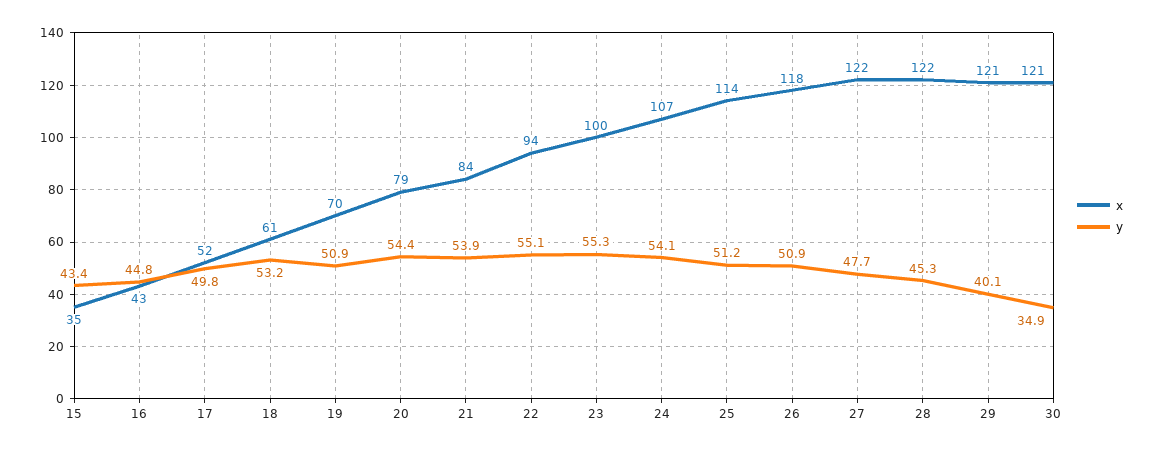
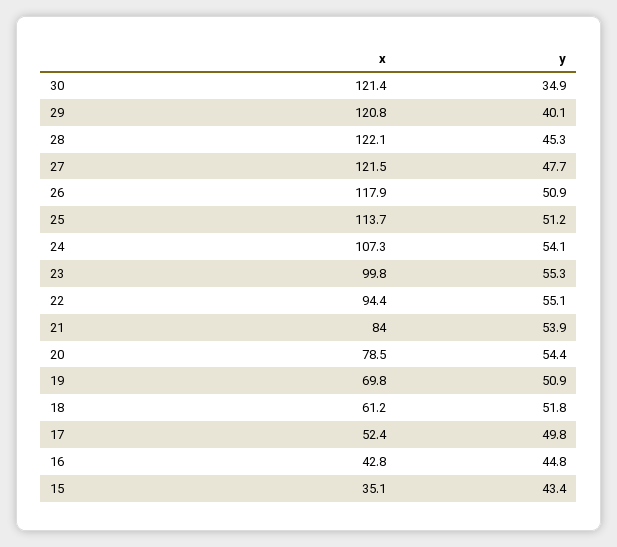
  {
    "x": {
      "15": 35.1,
      "16": 42.8,
      "17": 52.4,
      "18": 61.2,
      "19": 69.8,
      "20": 78.5,
      "21": 84,
      "22": 94.4,
      "23": 99.8,
      "24": 107.3,
      "25": 113.7,
      "26": 117.9,
      "27": 121.5,
      "28": 122.1,
      "29": 120.8,
      "30": 121.4
    },
    "y": {
      "15": 43.4,
      "16": 44.8,
      "17": 49.8,
-     "18": 53.2,
+     "18": 51.8,
      "19": 50.9,
      "20": 54.4,
      "21": 53.9,
      "22": 55.1,
      "23": 55.3,
      "24": 54.1,
      "25": 51.2,
      "26": 50.9,
      "27": 47.7,
      "28": 45.3,
      "29": 40.1,
      "30": 34.9
    }
  }

